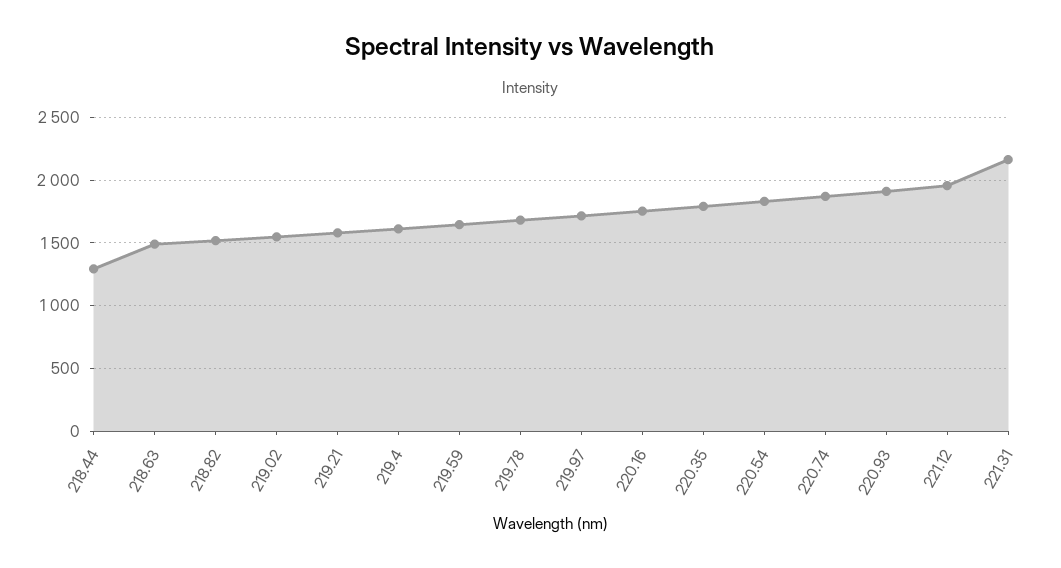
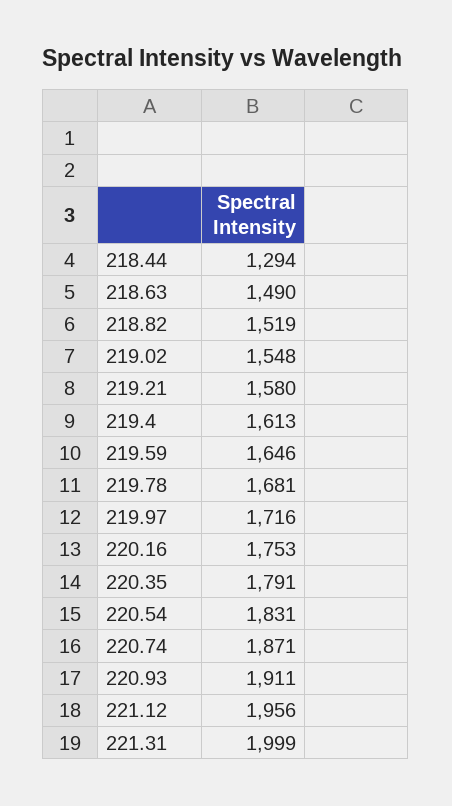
  {
    "218.44": 1294,
    "218.63": 1490,
    "218.82": 1519,
    "219.02": 1548,
    "219.21": 1580,
    "219.4": 1613,
    "219.59": 1646,
    "219.78": 1681,
    "219.97": 1716,
    "220.16": 1753,
    "220.35": 1791,
    "220.54": 1831,
    "220.74": 1871,
    "220.93": 1911,
    "221.12": 1956,
-   "221.31": 2150
+   "221.31": 1999
  }

